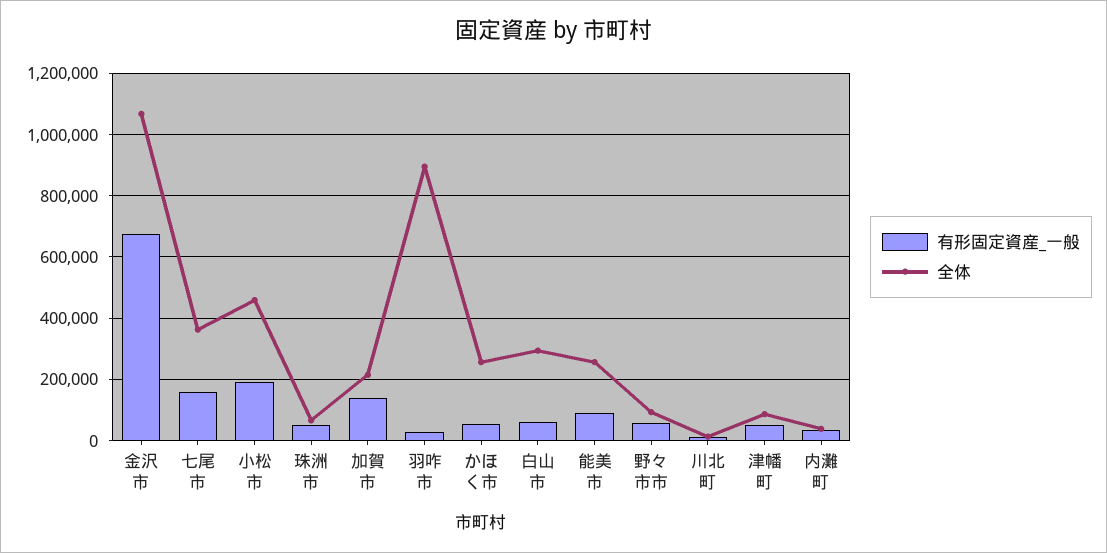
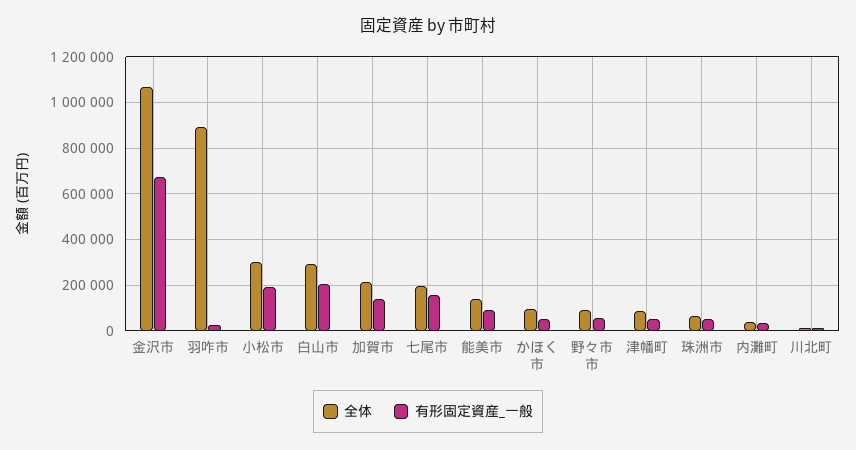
  {
    "有形固定資産_一般": {
      "金沢市": 680000,
      "七尾市": 160000,
      "小松市": 200000,
      "珠洲市": 40000,
      "加賀市": 140000,
      "羽咋市": 20000,
      "かほく市": 60000,
-     "白山市": 60000,
+     "白山市": 200000,
      "能美市": 80000,
      "野々市市": 60000,
      "川北町": 20000,
      "津幡町": 60000,
      "内灘町": 40000
    },
    "全体": {
      "金沢市": 1060000,
-     "七尾市": 360000,
+     "七尾市": 200000,
-     "小松市": 460000,
+     "小松市": 300000,
      "珠洲市": 60000,
      "加賀市": 220000,
      "羽咋市": 900000,
-     "かほく市": 260000,
+     "かほく市": 100000,
      "白山市": 300000,
-     "能美市": 260000,
+     "能美市": 150000,
      "野々市市": 100000,
      "川北町": 20000,
      "津幡町": 80000,
      "内灘町": 40000
    }
  }

